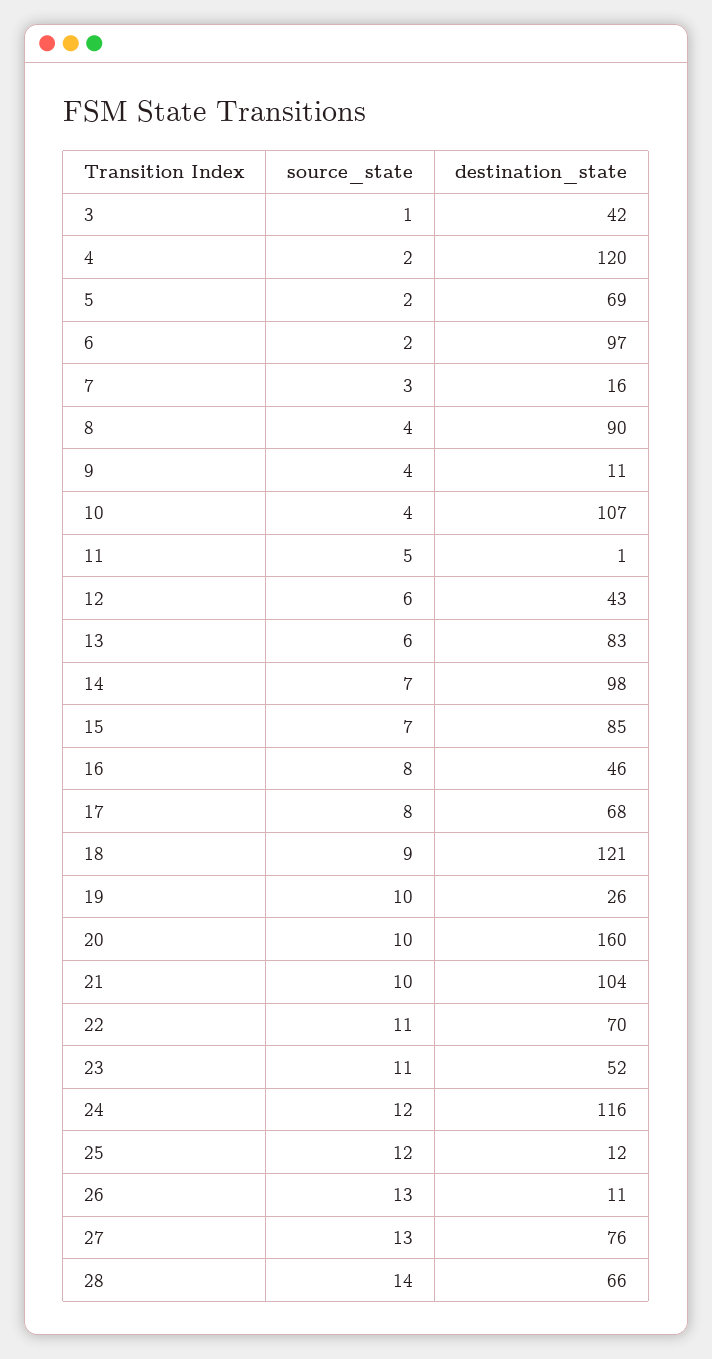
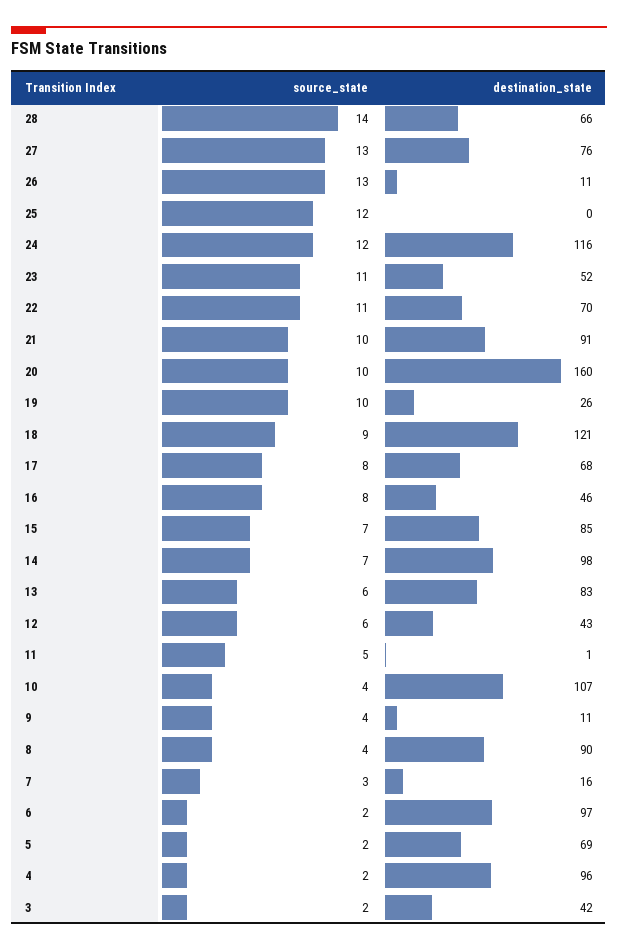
  {
    "source_state": {
-     "3": 1,
+     "3": 2,
      "4": 2,
      "5": 2,
      "6": 2,
      "7": 3,
      "8": 4,
      "9": 4,
      "10": 4,
      "11": 5,
      "12": 6,
      "13": 6,
      "14": 7,
      "15": 7,
      "16": 8,
      "17": 8,
      "18": 9,
      "19": 10,
      "20": 10,
      "21": 10,
      "22": 11,
      "23": 11,
      "24": 12,
      "25": 12,
      "26": 13,
      "27": 13,
      "28": 14
    },
    "destination_state": {
      "3": 42,
-     "4": 120,
+     "4": 96,
      "5": 69,
      "6": 97,
      "7": 16,
      "8": 90,
      "9": 11,
      "10": 107,
      "11": 1,
      "12": 43,
      "13": 83,
      "14": 98,
      "15": 85,
      "16": 46,
      "17": 68,
      "18": 121,
      "19": 26,
      "20": 160,
-     "21": 104,
+     "21": 91,
      "22": 70,
      "23": 52,
      "24": 116,
-     "25": 12,
+     "25": 0,
      "26": 11,
      "27": 76,
      "28": 66
    }
  }

